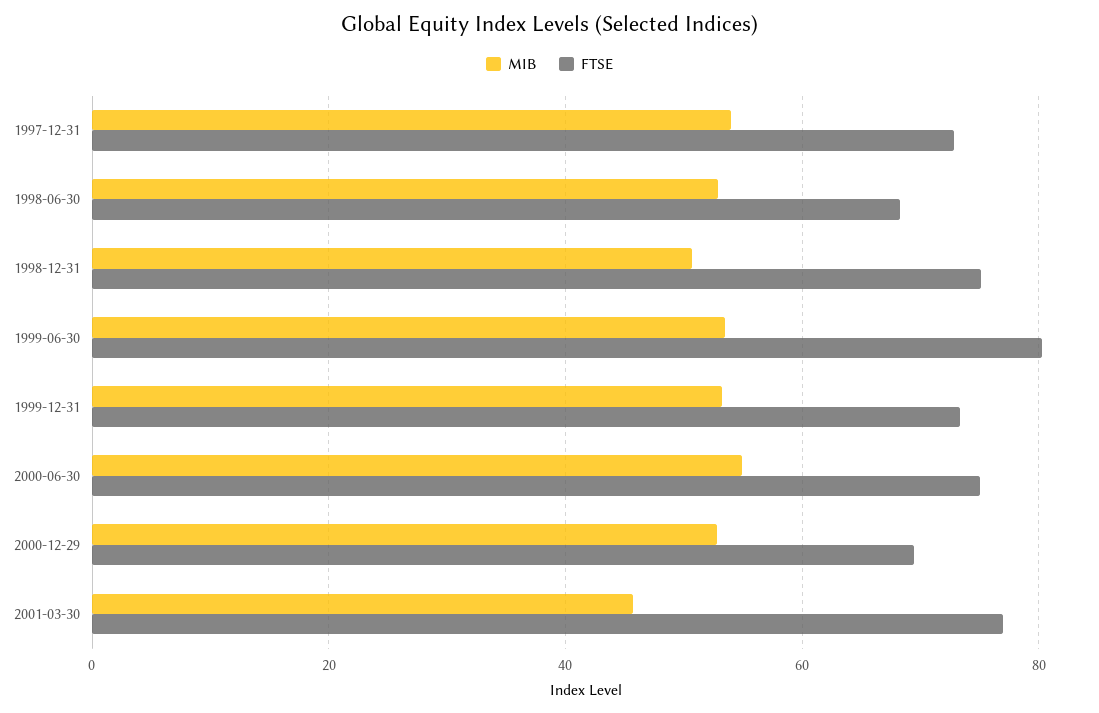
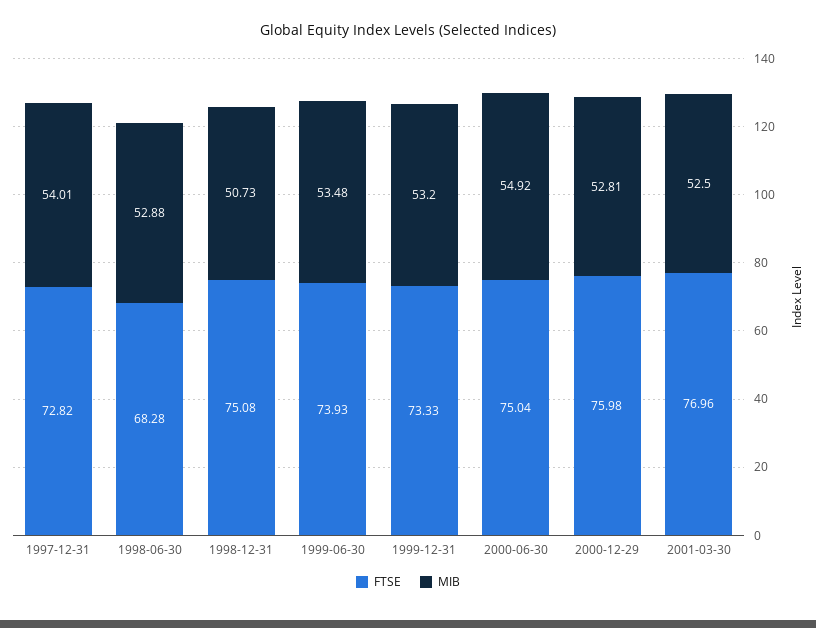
  {
    "MIB": {
      "1997-12-31": 54.01,
      "1998-06-30": 52.88,
      "1998-12-31": 50.73,
      "1999-06-30": 53.48,
      "1999-12-31": 53.2,
      "2000-06-30": 54.92,
      "2000-12-29": 52.81,
-     "2001-03-30": 46
+     "2001-03-30": 52.5
    },
    "FTSE": {
      "1997-12-31": 72.82,
      "1998-06-30": 68.28,
      "1998-12-31": 75.08,
-     "1999-06-30": 80,
+     "1999-06-30": 73.93,
      "1999-12-31": 73.33,
      "2000-06-30": 75.04,
-     "2000-12-29": 70,
+     "2000-12-29": 75.98,
      "2001-03-30": 76.96
    }
  }

